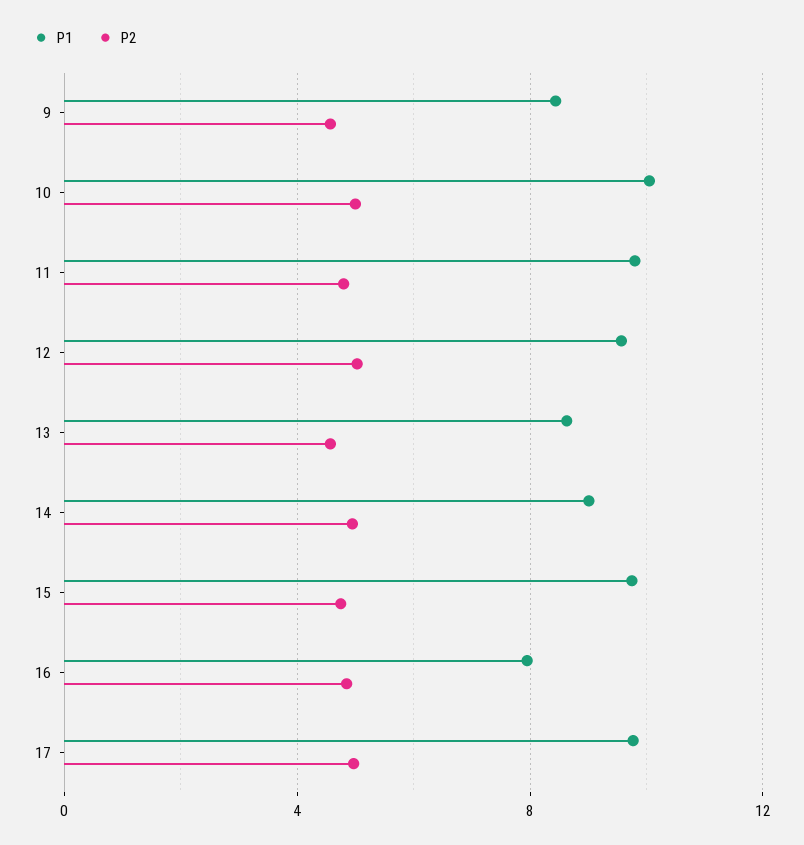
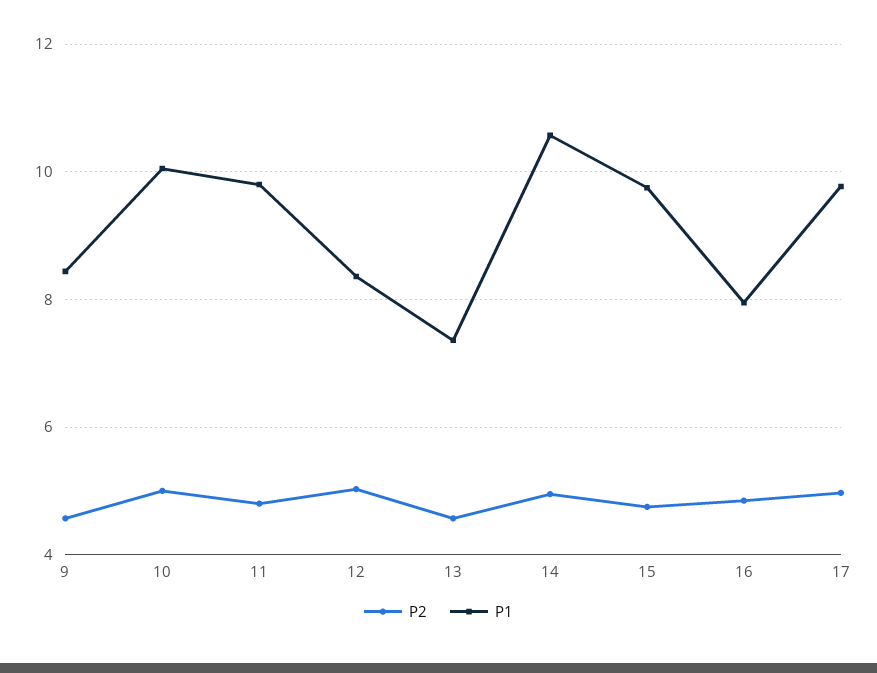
  {
    "P1": {
      "9": 8.4,
      "10": 10,
      "11": 9.8,
-     "12": 9.5,
+     "12": 8.4,
-     "13": 8.5,
+     "13": 7.4,
-     "14": 9,
+     "14": 10.6,
      "15": 9.8,
      "16": 8,
      "17": 9.8
    },
    "P2": {
      "9": 4.6,
      "10": 5,
      "11": 4.8,
      "12": 5,
      "13": 4.6,
      "14": 5,
      "15": 4.8,
      "16": 4.8,
      "17": 5
    }
  }

